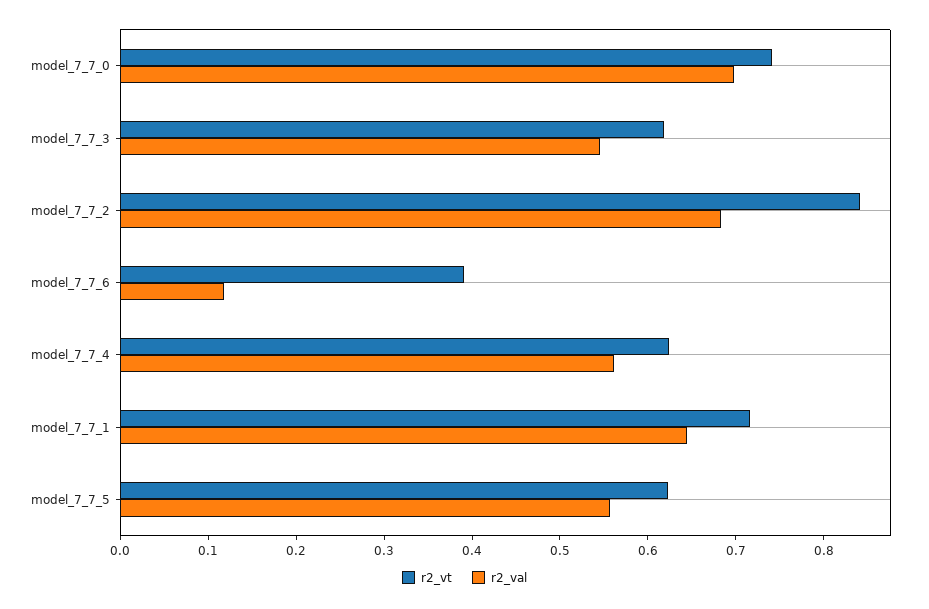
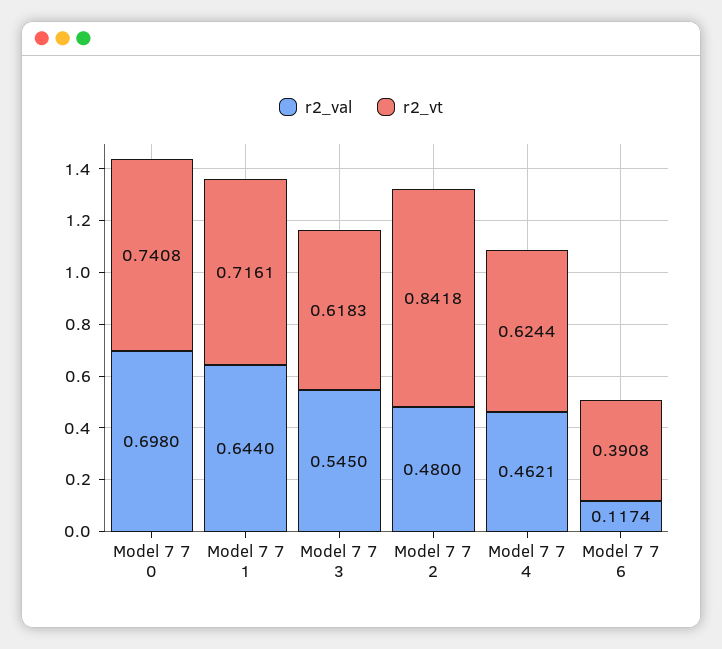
  {
    "r2_vt": {
      "model_7_7_0": 0.7408,
      "model_7_7_3": 0.6183,
      "model_7_7_2": 0.8418,
      "model_7_7_6": 0.3908,
      "model_7_7_4": 0.6244,
-     "model_7_7_1": 0.7161,
+     "model_7_7_1": 0.7161
-     "model_7_7_5": 0.62
    },
    "r2_val": {
      "model_7_7_0": 0.698,
      "model_7_7_3": 0.545,
-     "model_7_7_2": 0.68,
+     "model_7_7_2": 0.48,
      "model_7_7_6": 0.1174,
-     "model_7_7_4": 0.56,
+     "model_7_7_4": 0.4621,
-     "model_7_7_1": 0.644,
+     "model_7_7_1": 0.644
-     "model_7_7_5": 0.56
    }
  }

